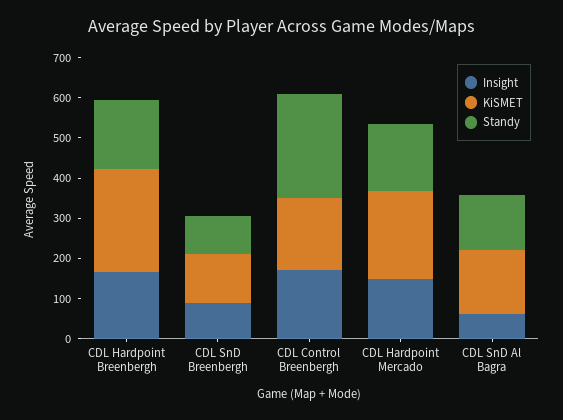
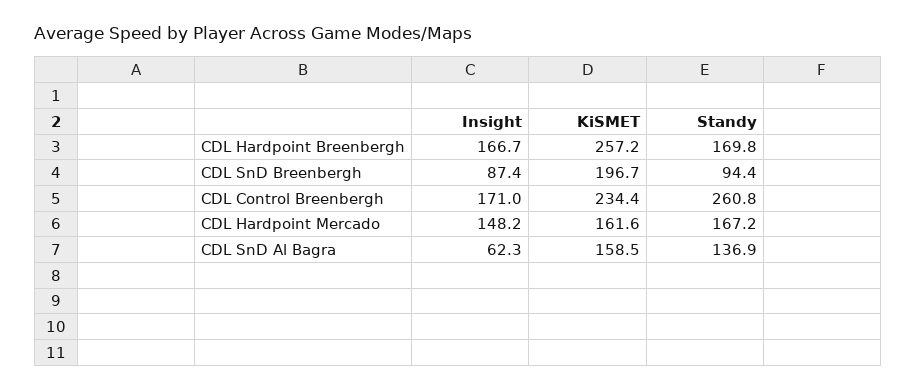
  {
    "Insight": {
      "CDL Hardpoint Breenbergh": 166.7,
      "CDL SnD Breenbergh": 87.4,
      "CDL Control Breenbergh": 171,
      "CDL Hardpoint Mercado": 148.2,
      "CDL SnD Al Bagra": 62.3
    },
    "KiSMET": {
      "CDL Hardpoint Breenbergh": 257.2,
-     "CDL SnD Breenbergh": 120,
+     "CDL SnD Breenbergh": 196.7,
-     "CDL Control Breenbergh": 180,
+     "CDL Control Breenbergh": 234.4,
-     "CDL Hardpoint Mercado": 220,
+     "CDL Hardpoint Mercado": 161.6,
      "CDL SnD Al Bagra": 158.5
    },
    "Standy": {
      "CDL Hardpoint Breenbergh": 169.8,
      "CDL SnD Breenbergh": 94.4,
      "CDL Control Breenbergh": 260.8,
      "CDL Hardpoint Mercado": 167.2,
      "CDL SnD Al Bagra": 136.9
    }
  }

